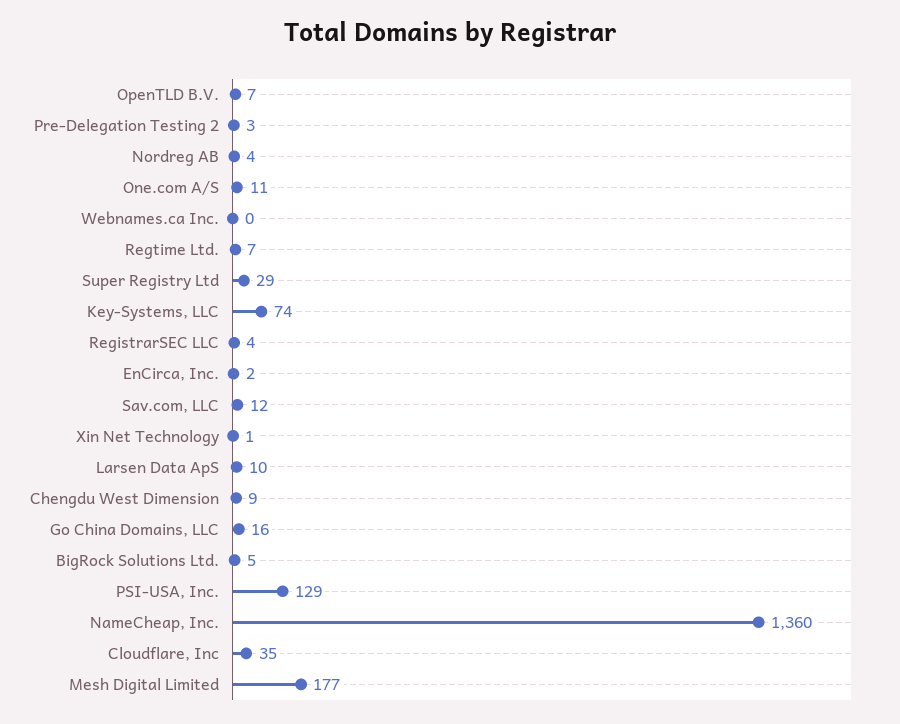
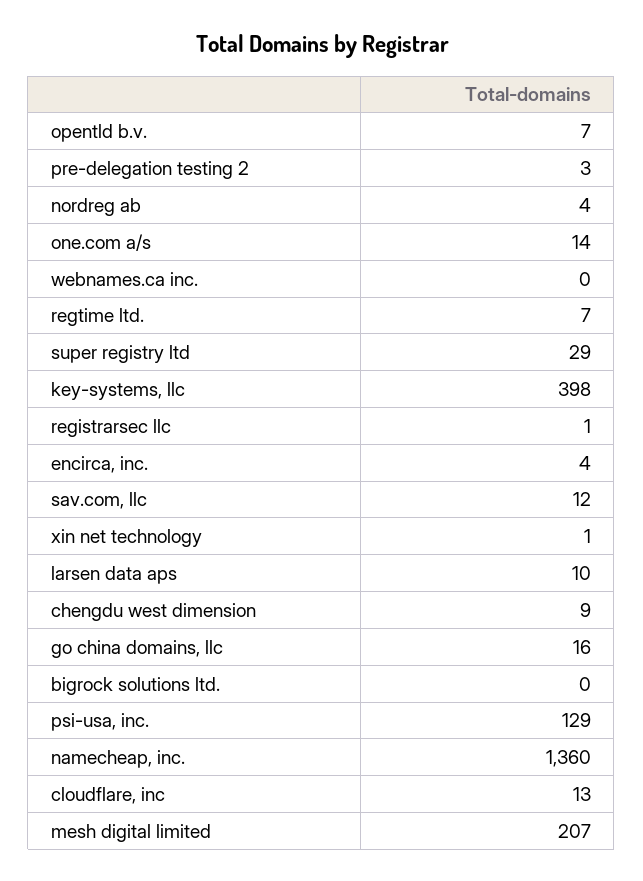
  {
    "OpenTLD B.V.": 7,
    "Pre-Delegation Testing 2": 3,
    "Nordreg AB": 4,
-   "One.com A/S": 11,
+   "One.com A/S": 14,
    "Webnames.ca Inc.": 0,
    "Regtime Ltd.": 7,
    "Super Registry Ltd": 29,
-   "Key-Systems, LLC": 74,
+   "Key-Systems, LLC": 398,
-   "RegistrarSEC LLC": 4,
+   "RegistrarSEC LLC": 1,
-   "EnCirca, Inc.": 2,
+   "EnCirca, Inc.": 4,
    "Sav.com, LLC": 12,
    "Xin Net Technology": 1,
    "Larsen Data ApS": 10,
    "Chengdu West Dimension": 9,
    "Go China Domains, LLC": 16,
-   "BigRock Solutions Ltd.": 5,
+   "BigRock Solutions Ltd.": 0,
    "PSI-USA, Inc.": 129,
    "NameCheap, Inc.": 1360,
-   "Cloudflare, Inc": 35,
+   "Cloudflare, Inc": 13,
-   "Mesh Digital Limited": 177
+   "Mesh Digital Limited": 207
  }

